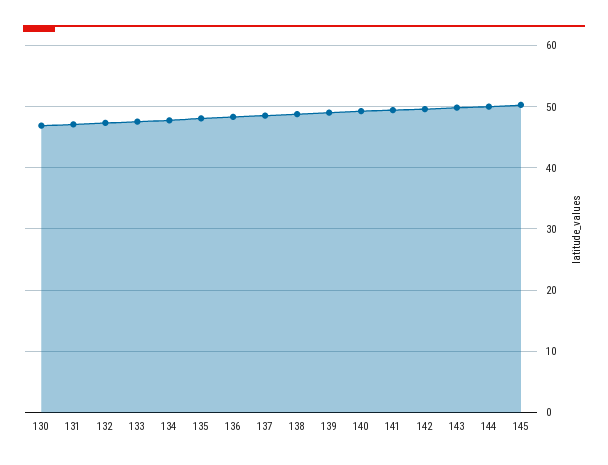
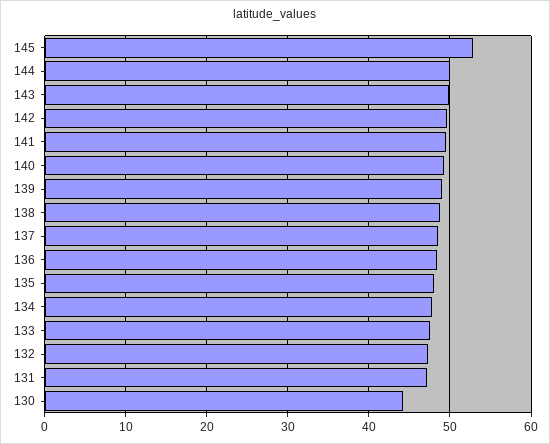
  {
-   "130": 47,
+   "130": 44,
    "131": 47,
    "132": 47,
    "133": 48,
    "134": 48,
    "135": 48,
    "136": 48,
    "137": 49,
    "138": 49,
    "139": 49,
    "140": 49,
    "141": 49,
    "142": 50,
    "143": 50,
    "144": 50,
-   "145": 50
+   "145": 53
  }

